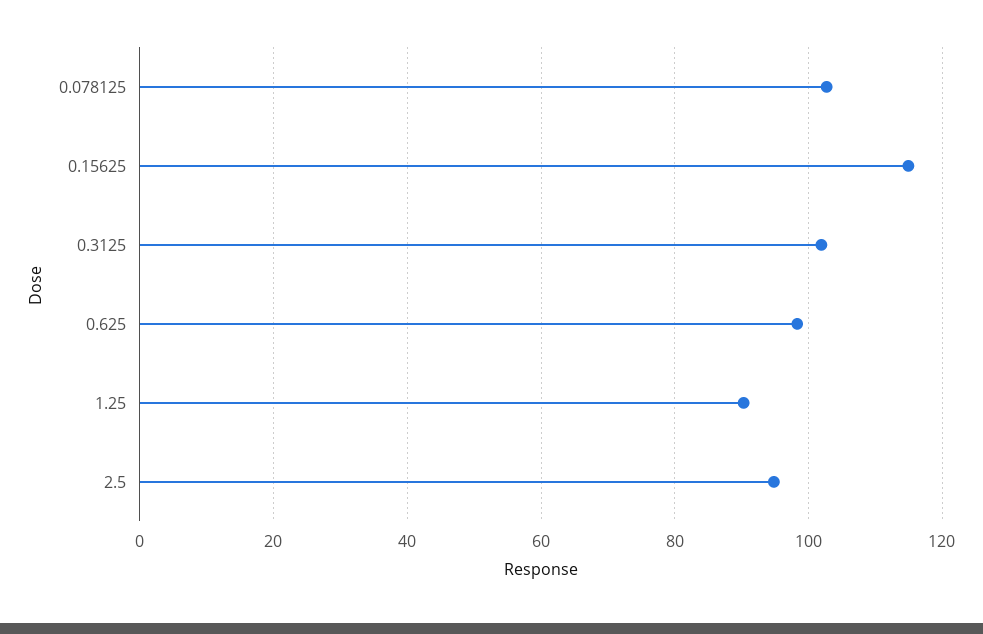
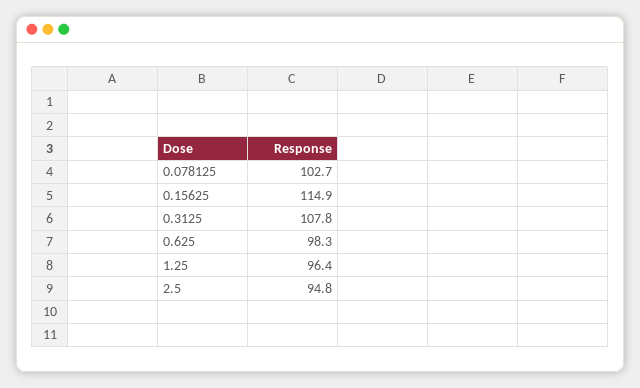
  {
    "0.078125": 102.7,
    "0.15625": 114.9,
-   "0.3125": 102,
+   "0.3125": 107.8,
    "0.625": 98.3,
-   "1.25": 90,
+   "1.25": 96.4,
    "2.5": 94.8
  }

